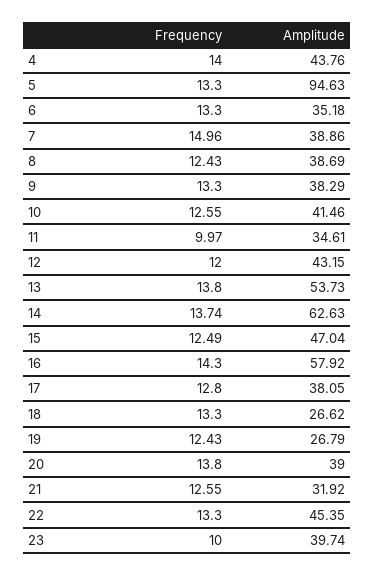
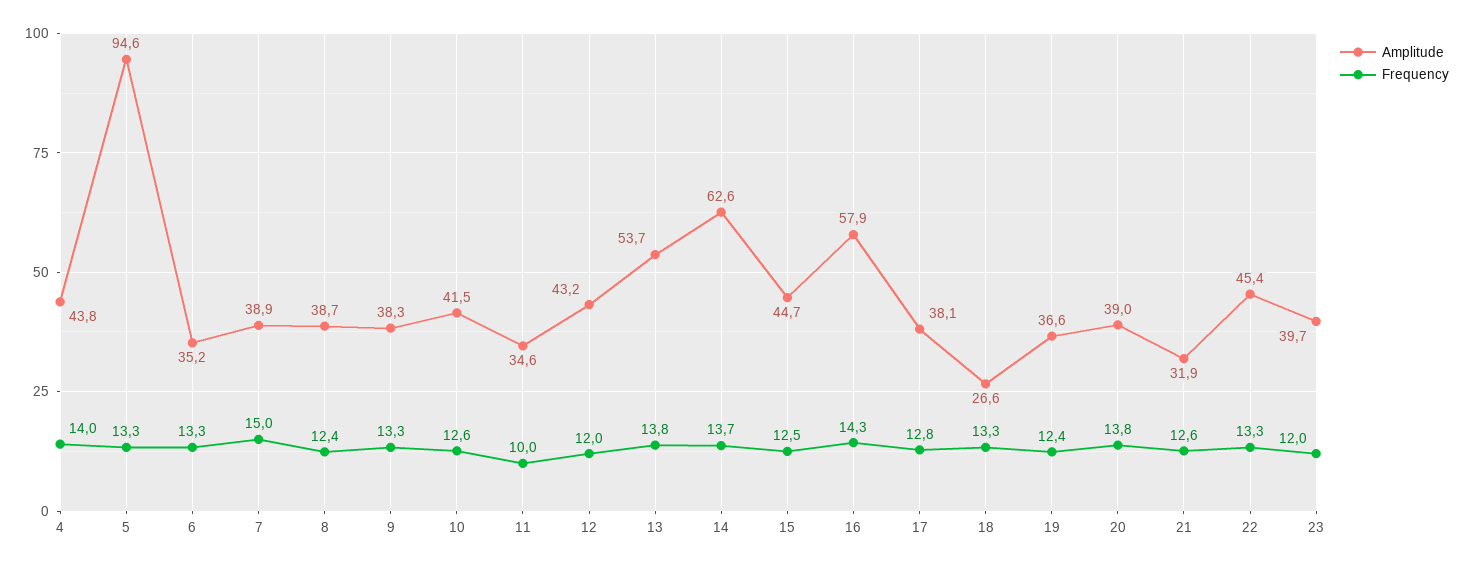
  {
    "Frequency": {
      "4": 14,
      "5": 13.3,
      "6": 13.3,
      "7": 14.96,
      "8": 12.43,
      "9": 13.3,
      "10": 12.55,
      "11": 9.97,
      "12": 12,
      "13": 13.8,
      "14": 13.74,
      "15": 12.49,
      "16": 14.3,
      "17": 12.8,
      "18": 13.3,
      "19": 12.43,
      "20": 13.8,
      "21": 12.55,
      "22": 13.3,
-     "23": 10
+     "23": 12
    },
    "Amplitude": {
      "4": 43.76,
      "5": 94.63,
      "6": 35.18,
      "7": 38.86,
      "8": 38.69,
      "9": 38.29,
      "10": 41.46,
      "11": 34.61,
      "12": 43.15,
      "13": 53.73,
      "14": 62.63,
-     "15": 47.04,
+     "15": 44.7,
      "16": 57.92,
      "17": 38.05,
      "18": 26.62,
-     "19": 26.79,
+     "19": 36.6,
      "20": 39,
      "21": 31.92,
      "22": 45.35,
      "23": 39.74
    }
  }

